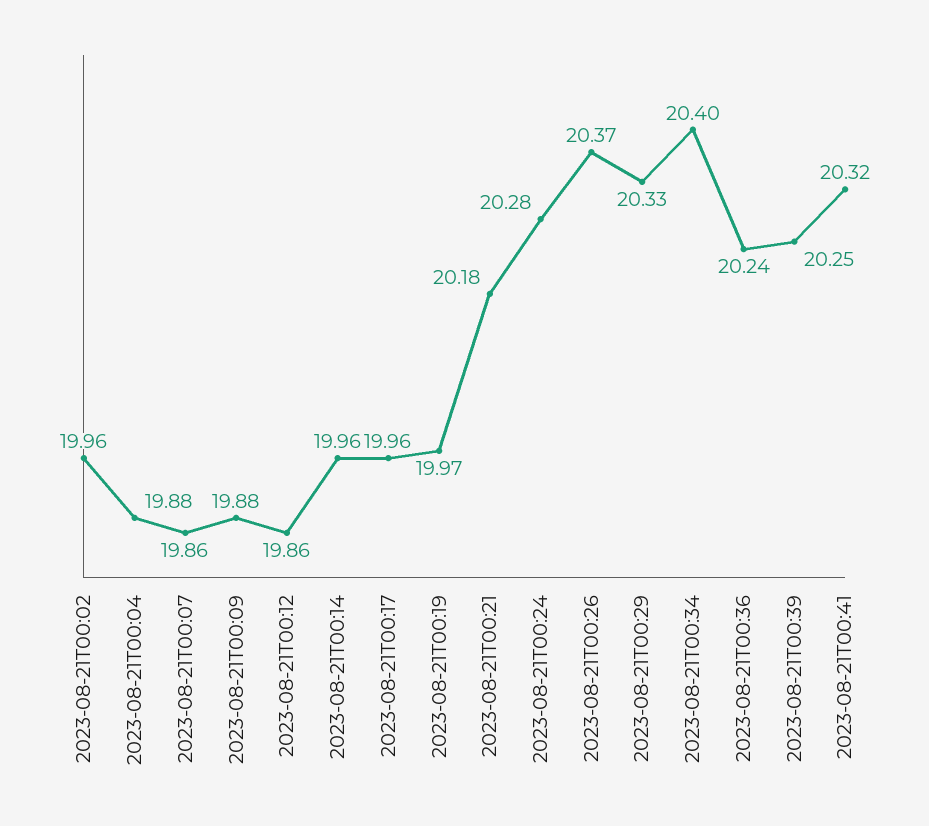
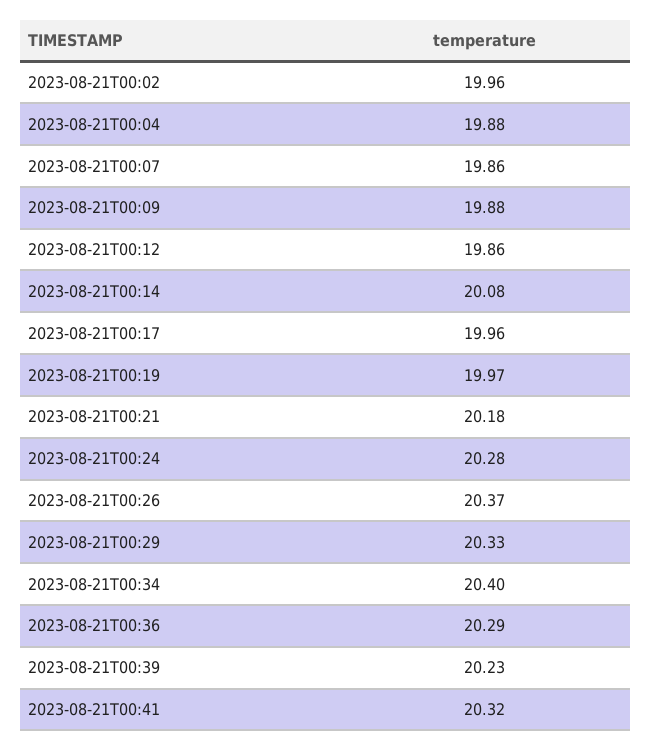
  {
    "2023-08-21T00:02": 19.96,
    "2023-08-21T00:04": 19.88,
    "2023-08-21T00:07": 19.86,
    "2023-08-21T00:09": 19.88,
    "2023-08-21T00:12": 19.86,
-   "2023-08-21T00:14": 19.96,
+   "2023-08-21T00:14": 20.08,
    "2023-08-21T00:17": 19.96,
    "2023-08-21T00:19": 19.97,
    "2023-08-21T00:21": 20.18,
    "2023-08-21T00:24": 20.28,
    "2023-08-21T00:26": 20.37,
    "2023-08-21T00:29": 20.33,
    "2023-08-21T00:34": 20.4,
-   "2023-08-21T00:36": 20.24,
+   "2023-08-21T00:36": 20.29,
-   "2023-08-21T00:39": 20.25,
+   "2023-08-21T00:39": 20.23,
    "2023-08-21T00:41": 20.32
  }

